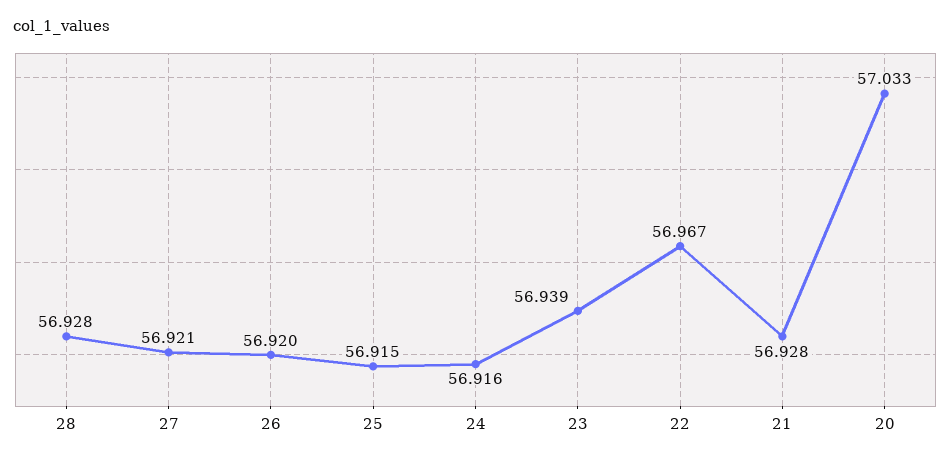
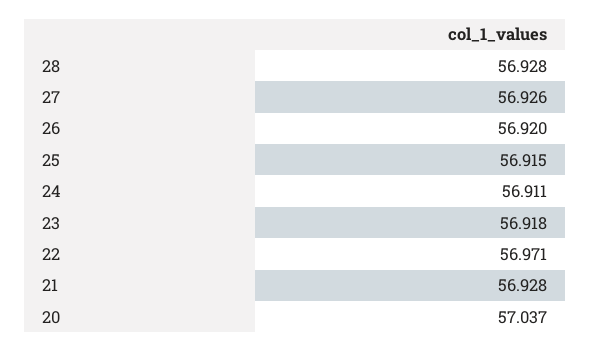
  {
    "28": 56.928,
-   "27": 56.921,
+   "27": 56.926,
    "26": 56.92,
    "25": 56.915,
-   "24": 56.916,
+   "24": 56.911,
-   "23": 56.939,
+   "23": 56.918,
-   "22": 56.967,
+   "22": 56.971,
    "21": 56.928,
-   "20": 57.033
+   "20": 57.037
  }

